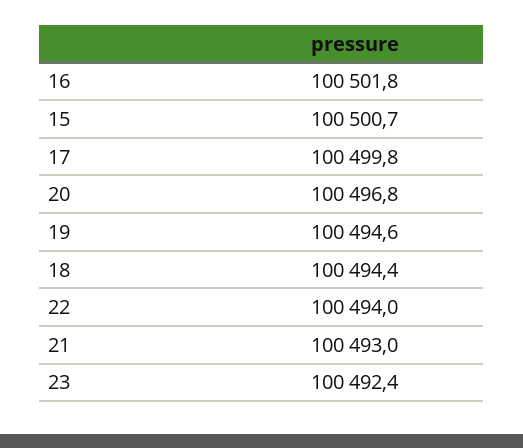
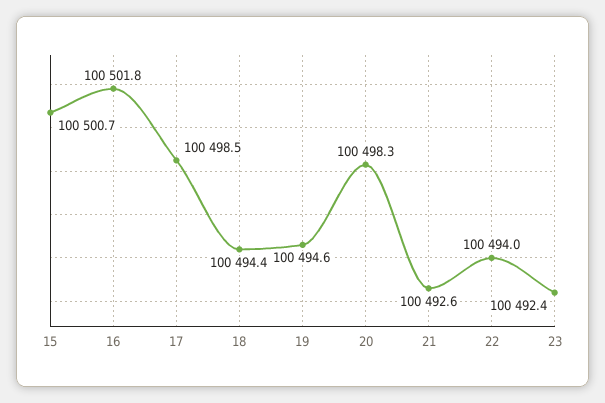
  {
    "16": 100501.8,
    "15": 100500.7,
-   "17": 100499.8,
+   "17": 100498.5,
-   "20": 100496.8,
+   "20": 100498.3,
    "19": 100494.6,
    "18": 100494.4,
    "22": 100494,
-   "21": 100493,
+   "21": 100492.6,
    "23": 100492.4
  }

